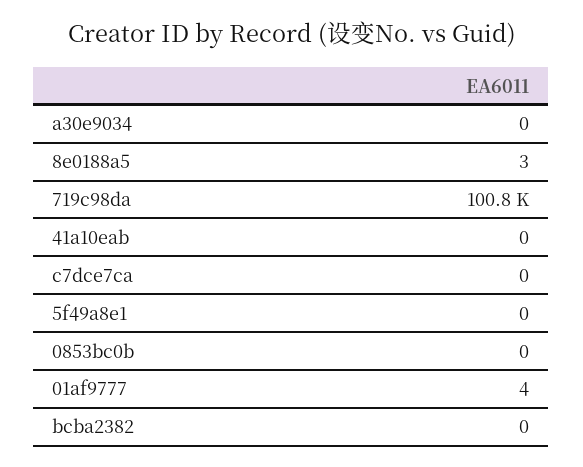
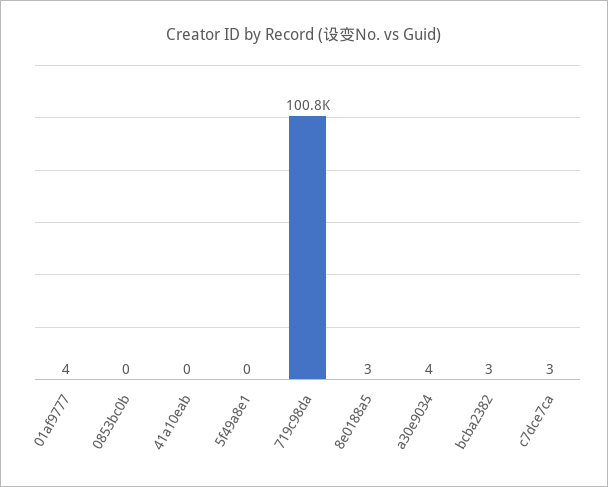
  {
-   "a30e9034": 0,
+   "a30e9034": 4,
    "8e0188a5": 3,
    "719c98da": 100800,
    "41a10eab": 0,
-   "c7dce7ca": 0,
+   "c7dce7ca": 3,
    "5f49a8e1": 0,
    "0853bc0b": 0,
    "01af9777": 4,
-   "bcba2382": 0
+   "bcba2382": 3
  }

